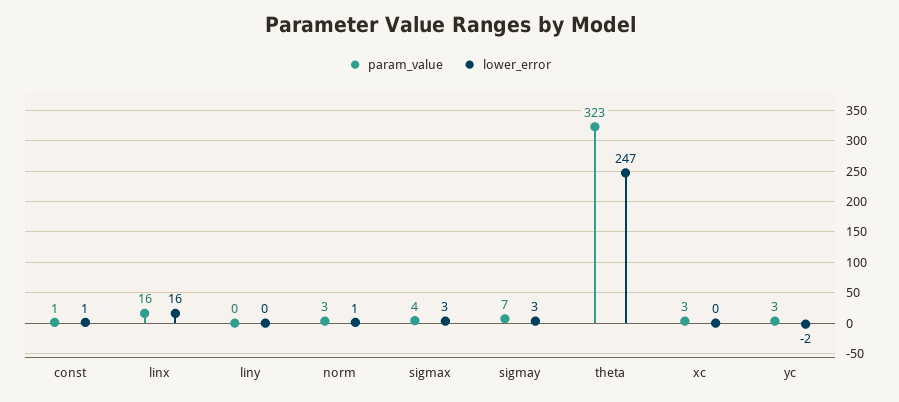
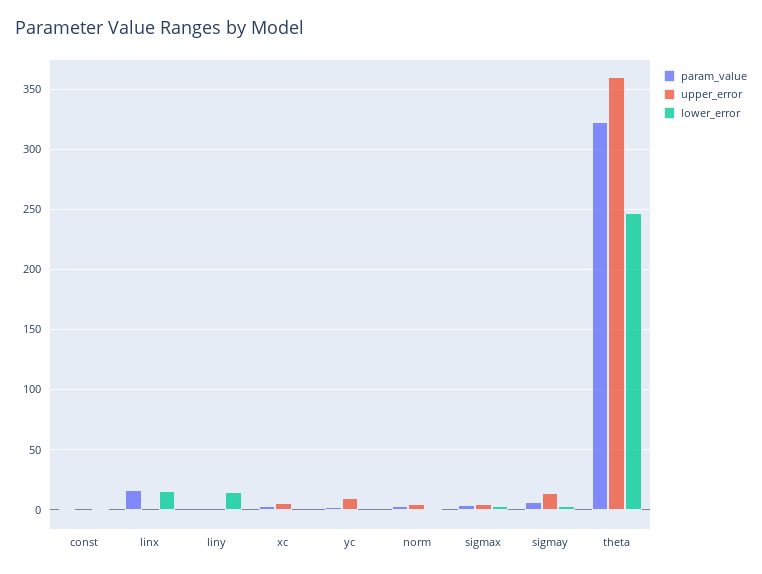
  {
    "param_value": {
      "const": 1,
      "linx": 16,
      "liny": 0,
      "norm": 3,
      "sigmax": 4,
      "sigmay": 7,
      "theta": 323,
      "xc": 3,
      "yc": 3
    },
    "lower_error": {
      "const": 1,
      "linx": 16,
-     "liny": 0,
+     "liny": 15,
      "norm": 1,
      "sigmax": 3,
      "sigmay": 3,
      "theta": 247,
      "xc": 0,
      "yc": -2
-   }
+   },
+   "upper_error": {
+     "const": 0,
+     "linx": 0,
+     "liny": 0,
+     "xc": 5,
+     "yc": 10,
+     "norm": 5,
+     "sigmax": 5,
+     "sigmay": 15,
+     "theta": 360
+   }
  }

